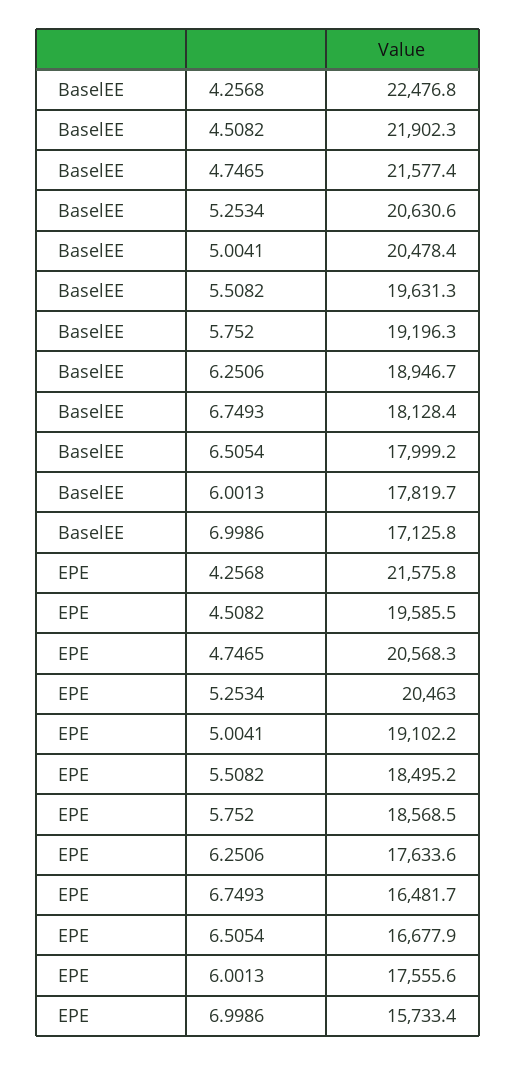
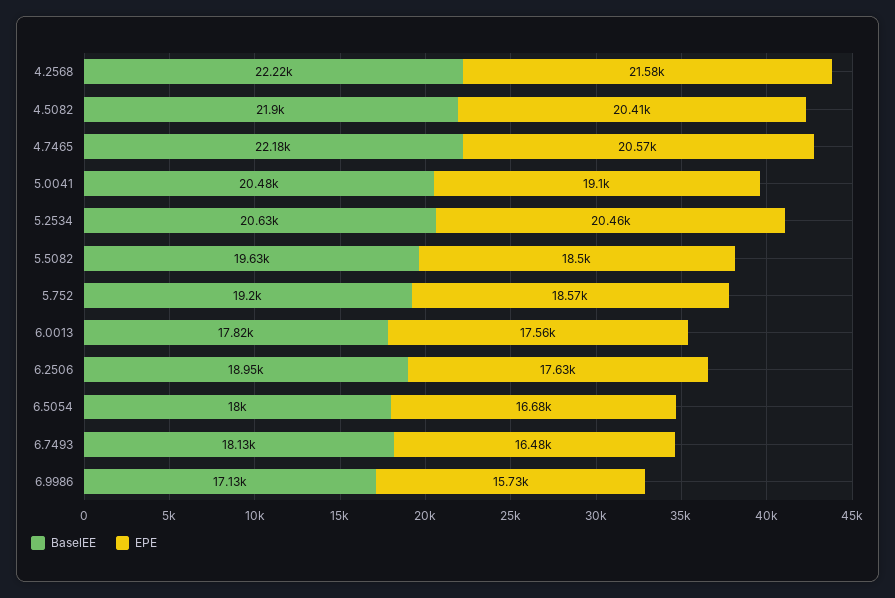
  {
    "BaselEE": {
-     "4.2568": 22476.8,
+     "4.2568": 22220,
      "4.5082": 21902.3,
-     "4.7465": 21577.4,
+     "4.7465": 22180,
      "5.2534": 20630.6,
      "5.0041": 20478.4,
      "5.5082": 19631.3,
      "5.752": 19196.3,
      "6.2506": 18946.7,
      "6.7493": 18128.4,
      "6.5054": 17999.2,
      "6.0013": 17819.7,
      "6.9986": 17125.8
    },
    "EPE": {
      "4.2568": 21575.8,
-     "4.5082": 19585.5,
+     "4.5082": 20410,
      "4.7465": 20568.3,
      "5.2534": 20463,
      "5.0041": 19102.2,
      "5.5082": 18495.2,
      "5.752": 18568.5,
      "6.2506": 17633.6,
      "6.7493": 16481.7,
      "6.5054": 16677.9,
      "6.0013": 17555.6,
      "6.9986": 15733.4
    }
  }

